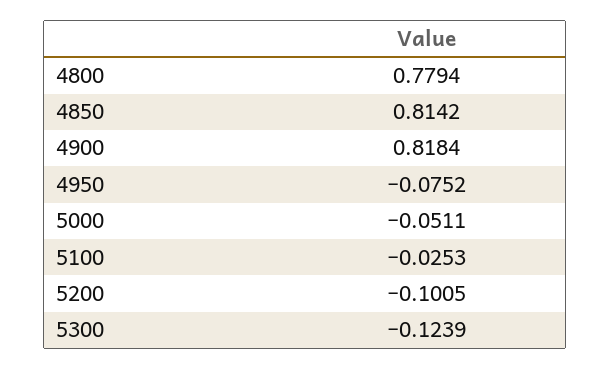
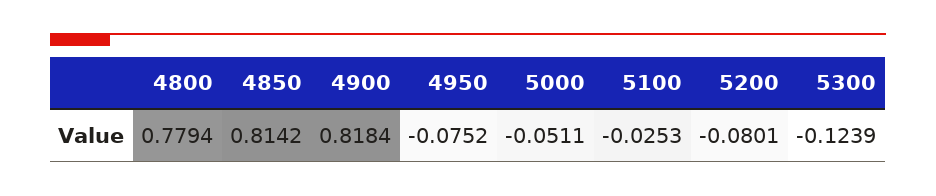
  {
    "4800": 0.7794,
    "4850": 0.8142,
    "4900": 0.8184,
    "4950": -0.0752,
    "5000": -0.0511,
    "5100": -0.0253,
-   "5200": -0.1005,
+   "5200": -0.0801,
    "5300": -0.1239
  }

